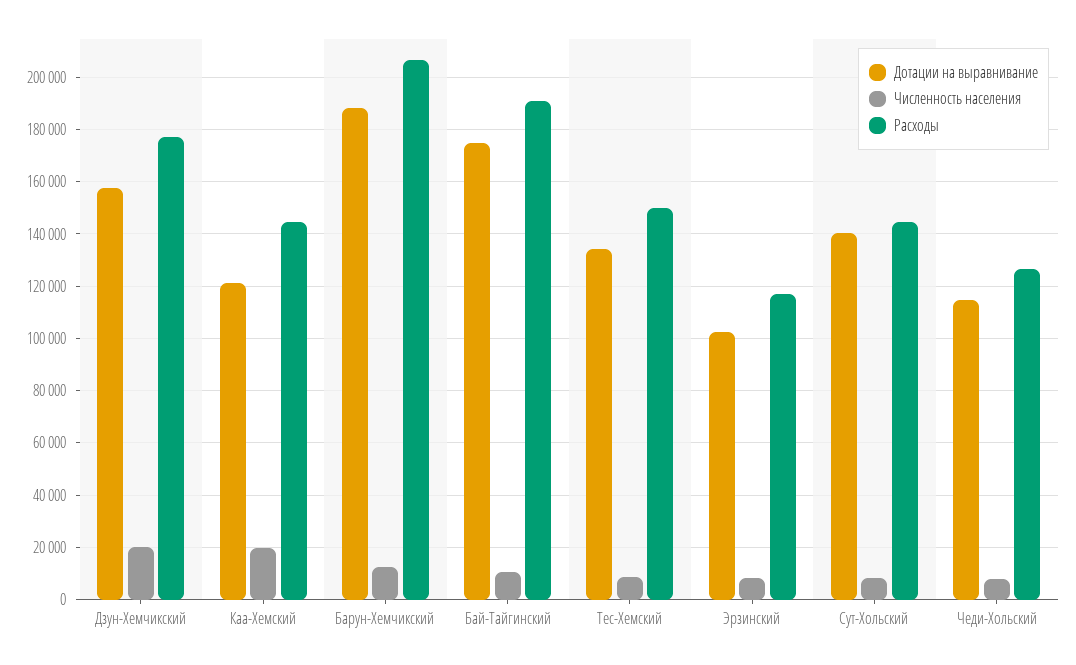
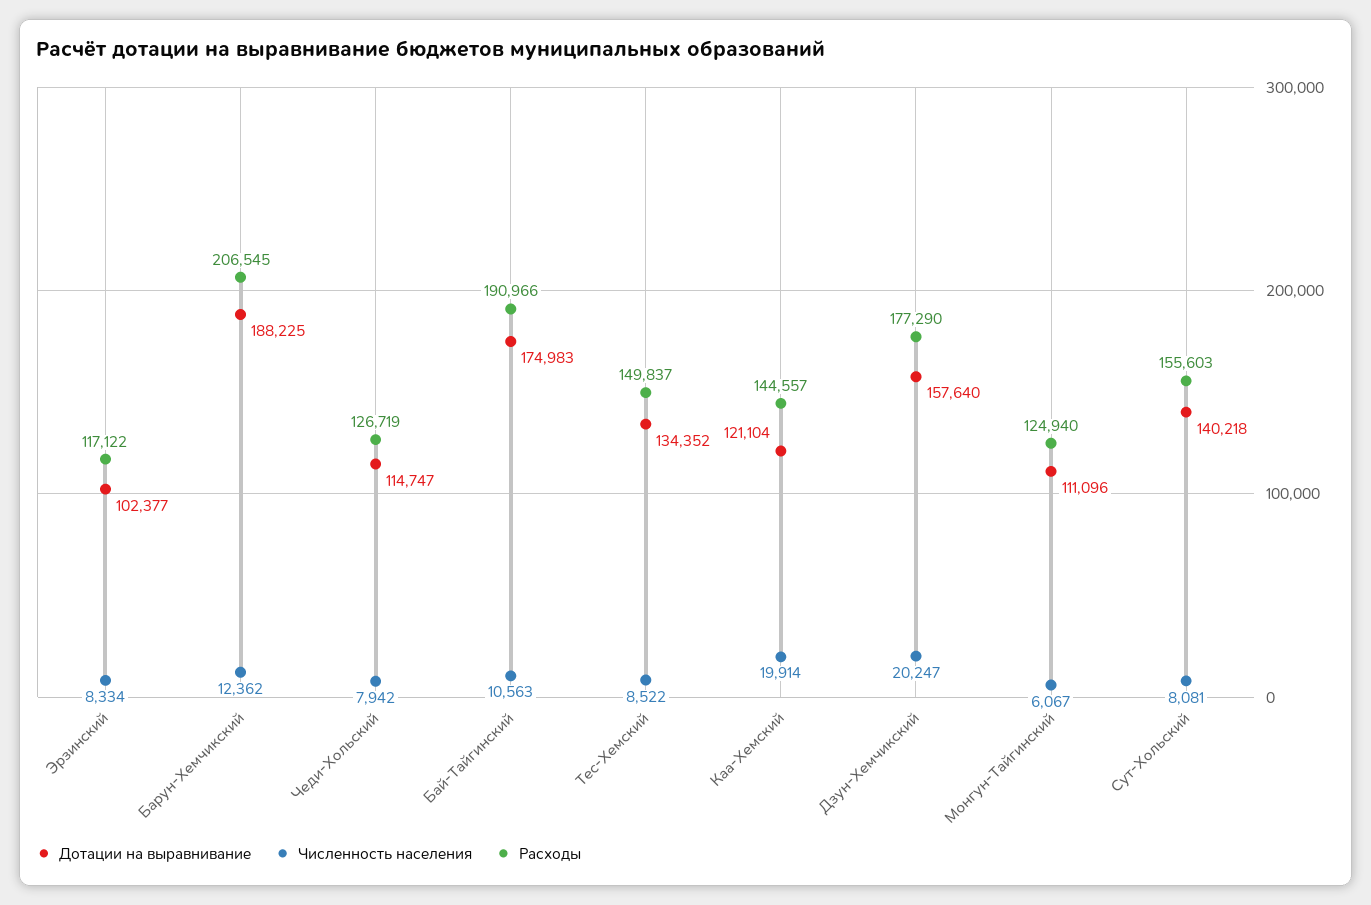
  {
    "Дотации на выравнивание": {
      "Дзун-Хемчикский": 157640,
      "Каа-Хемский": 121104,
      "Барун-Хемчикский": 188225,
      "Бай-Тайгинский": 174983,
      "Тес-Хемский": 134352,
      "Эрзинский": 102377,
      "Сут-Хольский": 140218,
-     "Чеди-Хольский": 114747
+     "Чеди-Хольский": 114747,
+     "Монгун-Тайгинский": 111096
    },
    "Численность населения": {
      "Дзун-Хемчикский": 20247,
      "Каа-Хемский": 19914,
      "Барун-Хемчикский": 12362,
      "Бай-Тайгинский": 10563,
      "Тес-Хемский": 8522,
      "Эрзинский": 8334,
      "Сут-Хольский": 8081,
-     "Чеди-Хольский": 7942
+     "Чеди-Хольский": 7942,
+     "Монгун-Тайгинский": 6067
    },
    "Расходы": {
      "Дзун-Хемчикский": 177290,
      "Каа-Хемский": 144557,
      "Барун-Хемчикский": 206545,
      "Бай-Тайгинский": 190966,
      "Тес-Хемский": 149837,
      "Эрзинский": 117122,
-     "Сут-Хольский": 145000,
+     "Сут-Хольский": 155603,
-     "Чеди-Хольский": 126719
+     "Чеди-Хольский": 126719,
+     "Монгун-Тайгинский": 124940
    }
  }

